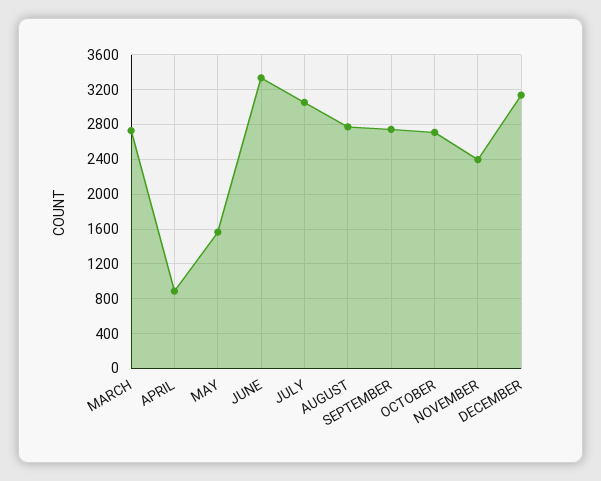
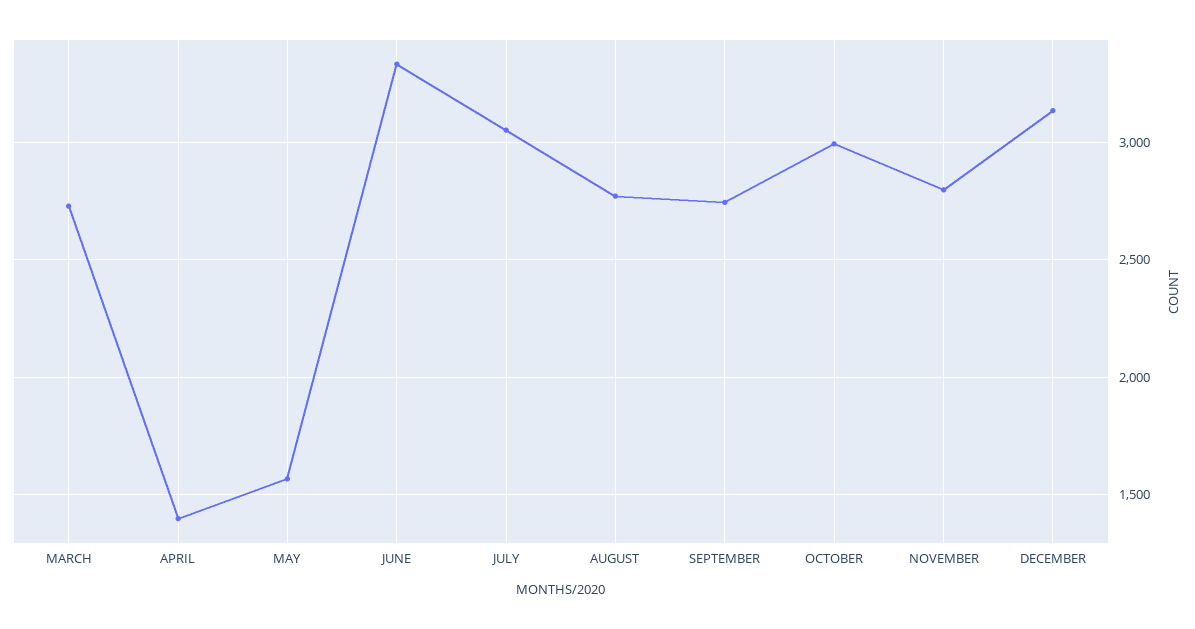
  {
    "MARCH": 2750,
-   "APRIL": 900,
+   "APRIL": 1400,
    "MAY": 1550,
    "JUNE": 3350,
    "JULY": 3050,
    "AUGUST": 2750,
    "SEPTEMBER": 2750,
-   "OCTOBER": 2700,
+   "OCTOBER": 3000,
-   "NOVEMBER": 2400,
+   "NOVEMBER": 2800,
    "DECEMBER": 3150
  }

